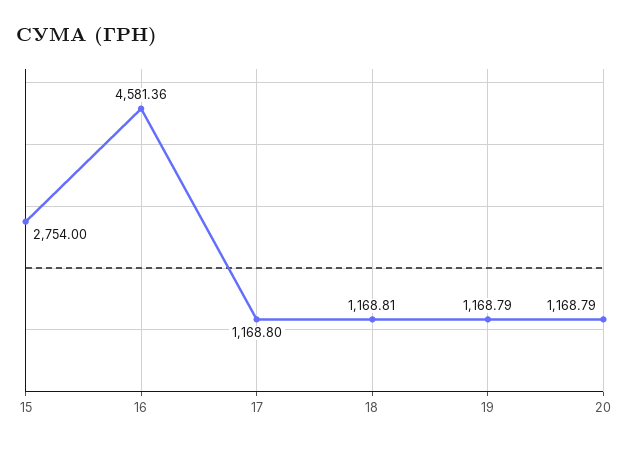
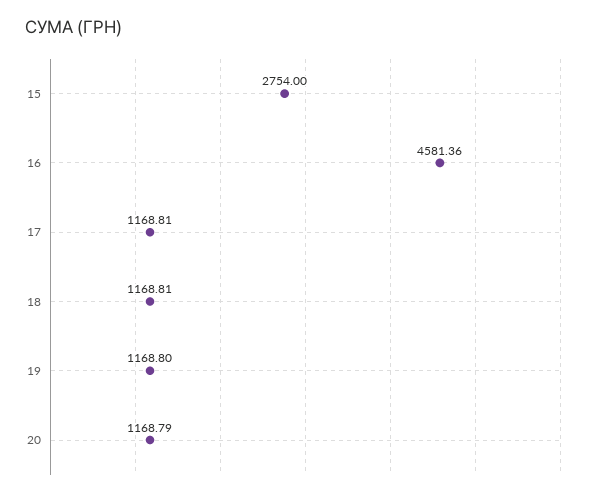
  {
    "15": 2754,
    "16": 4581.36,
-   "17": 1168.8,
+   "17": 1168.81,
    "18": 1168.81,
-   "19": 1168.79,
+   "19": 1168.8,
    "20": 1168.79
  }

